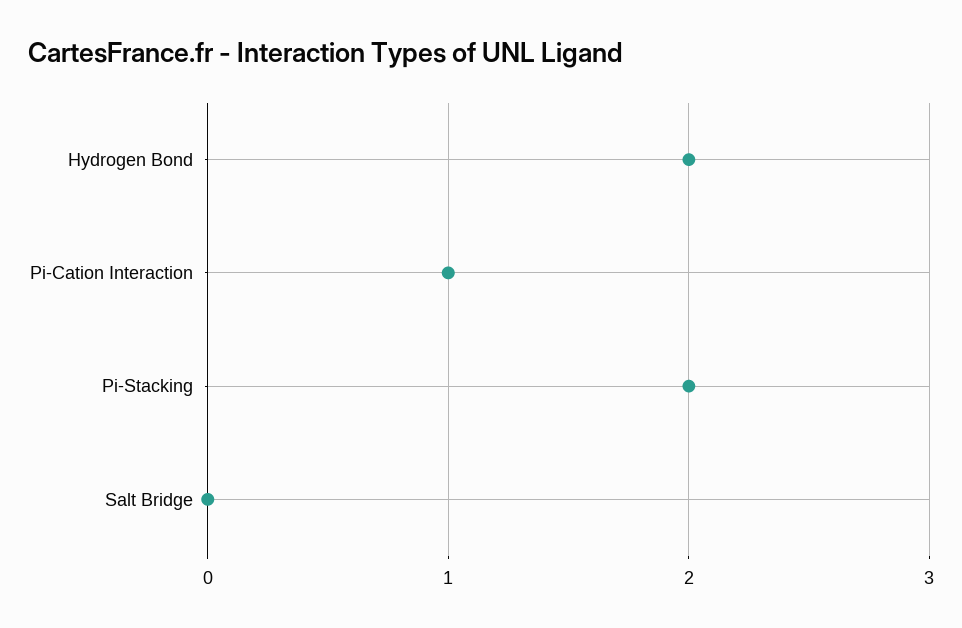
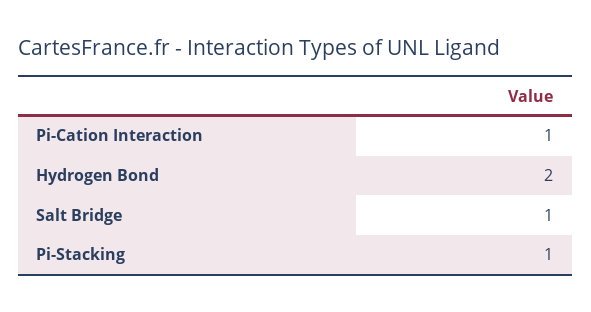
  {
    "Hydrogen Bond": 2,
    "Pi-Cation Interaction": 1,
-   "Pi-Stacking": 2,
+   "Pi-Stacking": 1,
-   "Salt Bridge": 0
+   "Salt Bridge": 1
  }

